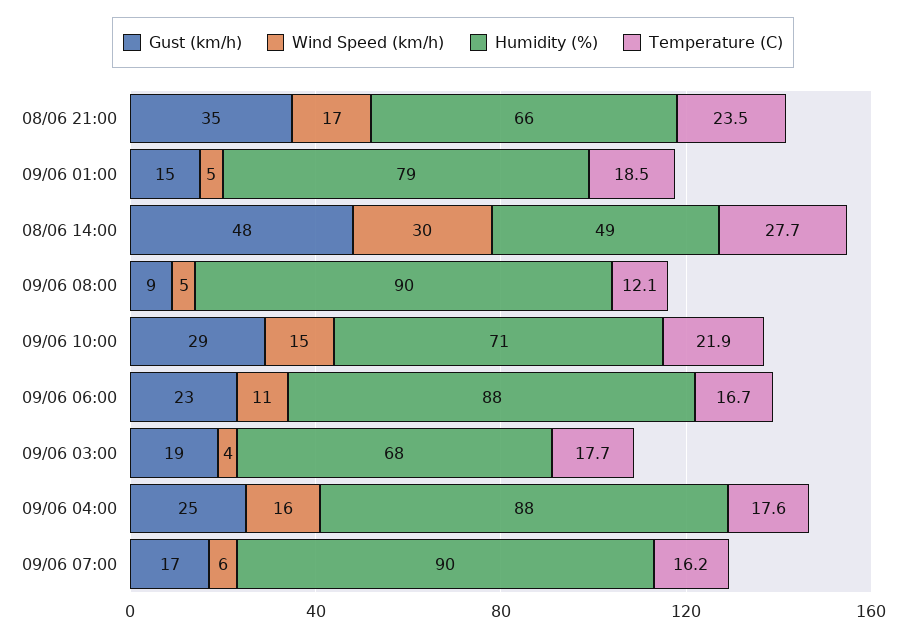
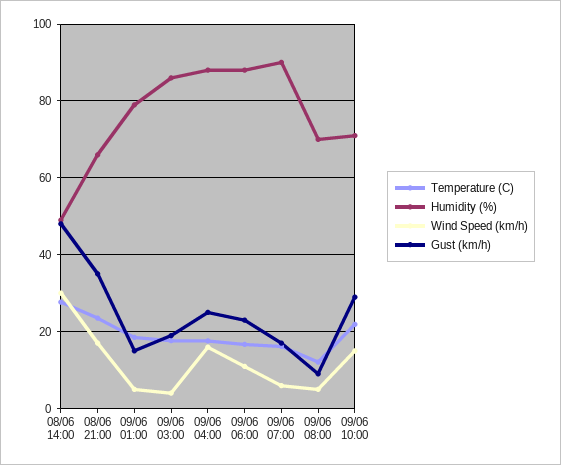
  {
    "Gust (km/h)": {
      "08/06 21:00": 35,
      "09/06 01:00": 15,
      "08/06 14:00": 48,
      "09/06 08:00": 9,
      "09/06 10:00": 29,
      "09/06 06:00": 23,
      "09/06 03:00": 19,
      "09/06 04:00": 25,
      "09/06 07:00": 17
    },
    "Wind Speed (km/h)": {
      "08/06 21:00": 17,
      "09/06 01:00": 5,
      "08/06 14:00": 30,
      "09/06 08:00": 5,
      "09/06 10:00": 15,
      "09/06 06:00": 11,
      "09/06 03:00": 4,
      "09/06 04:00": 16,
      "09/06 07:00": 6
    },
    "Humidity (%)": {
      "08/06 21:00": 66,
      "09/06 01:00": 79,
      "08/06 14:00": 49,
-     "09/06 08:00": 90,
+     "09/06 08:00": 70,
      "09/06 10:00": 71,
      "09/06 06:00": 88,
-     "09/06 03:00": 68,
+     "09/06 03:00": 86,
      "09/06 04:00": 88,
      "09/06 07:00": 90
    },
    "Temperature (C)": {
      "08/06 21:00": 23.5,
      "09/06 01:00": 18.5,
      "08/06 14:00": 27.7,
      "09/06 08:00": 12.1,
      "09/06 10:00": 21.9,
      "09/06 06:00": 16.7,
      "09/06 03:00": 17.7,
      "09/06 04:00": 17.6,
      "09/06 07:00": 16.2
    }
  }

